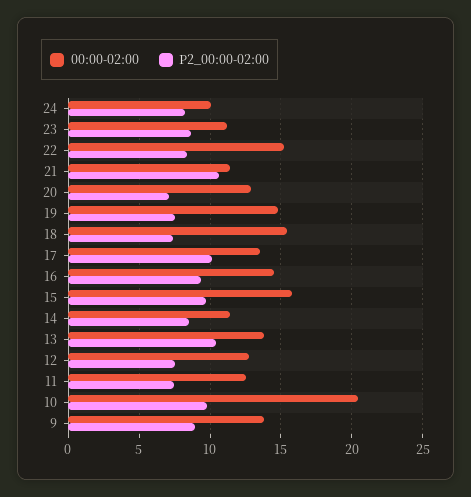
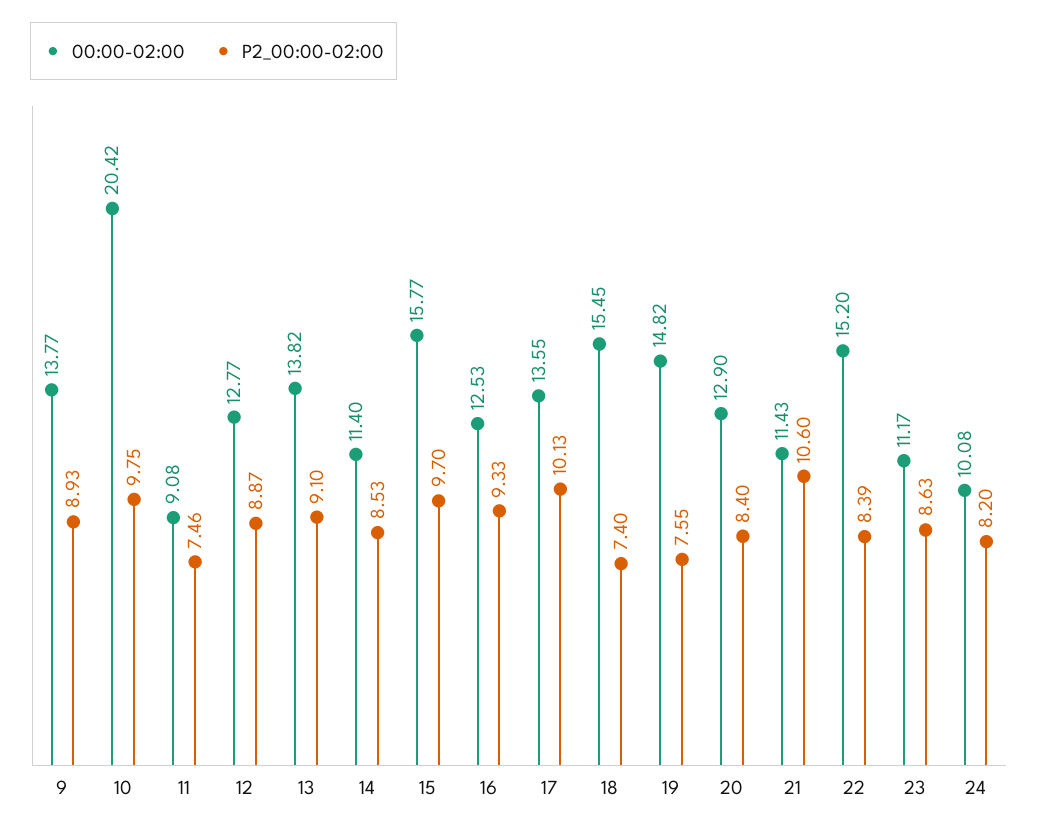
  {
    "00:00-02:00": {
      "24": 10.08,
      "23": 11.17,
      "22": 15.2,
      "21": 11.43,
      "20": 12.9,
      "19": 14.82,
      "18": 15.45,
      "17": 13.55,
-     "16": 14.5,
+     "16": 12.53,
      "15": 15.77,
      "14": 11.4,
      "13": 13.82,
      "12": 12.77,
-     "11": 12.5,
+     "11": 9.08,
      "10": 20.42,
      "9": 13.77
    },
    "P2_00:00-02:00": {
      "24": 8.2,
      "23": 8.63,
      "22": 8.39,
      "21": 10.6,
-     "20": 7,
+     "20": 8.4,
      "19": 7.55,
      "18": 7.4,
      "17": 10.13,
      "16": 9.33,
      "15": 9.7,
      "14": 8.53,
-     "13": 10.5,
+     "13": 9.1,
-     "12": 7.5,
+     "12": 8.87,
      "11": 7.46,
      "10": 9.75,
      "9": 8.93
    }
  }

